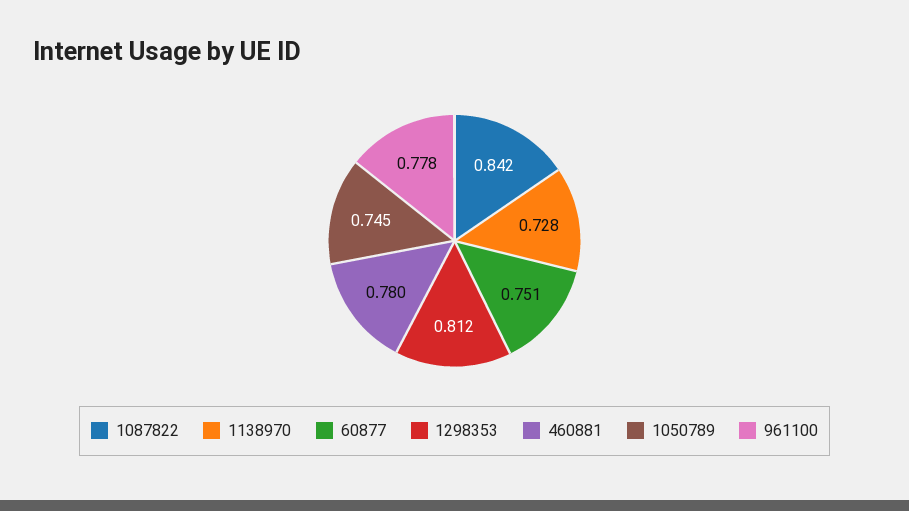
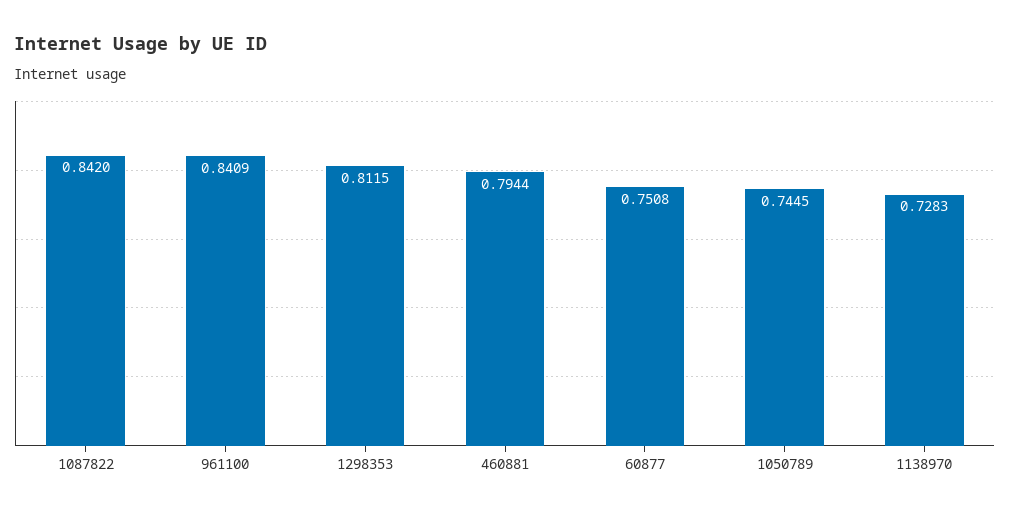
  {
    "1087822": 0.842,
    "1138970": 0.7283,
    "60877": 0.7508,
    "1298353": 0.8115,
-   "460881": 0.78,
+   "460881": 0.7944,
    "1050789": 0.7445,
-   "961100": 0.778
+   "961100": 0.8409
  }

